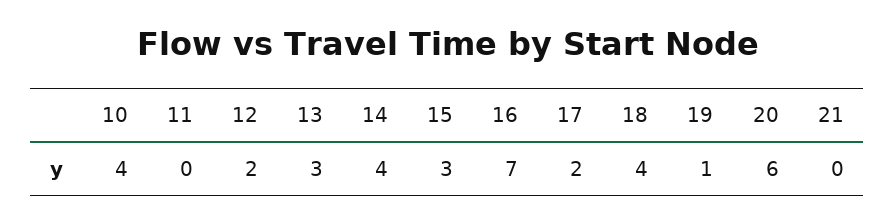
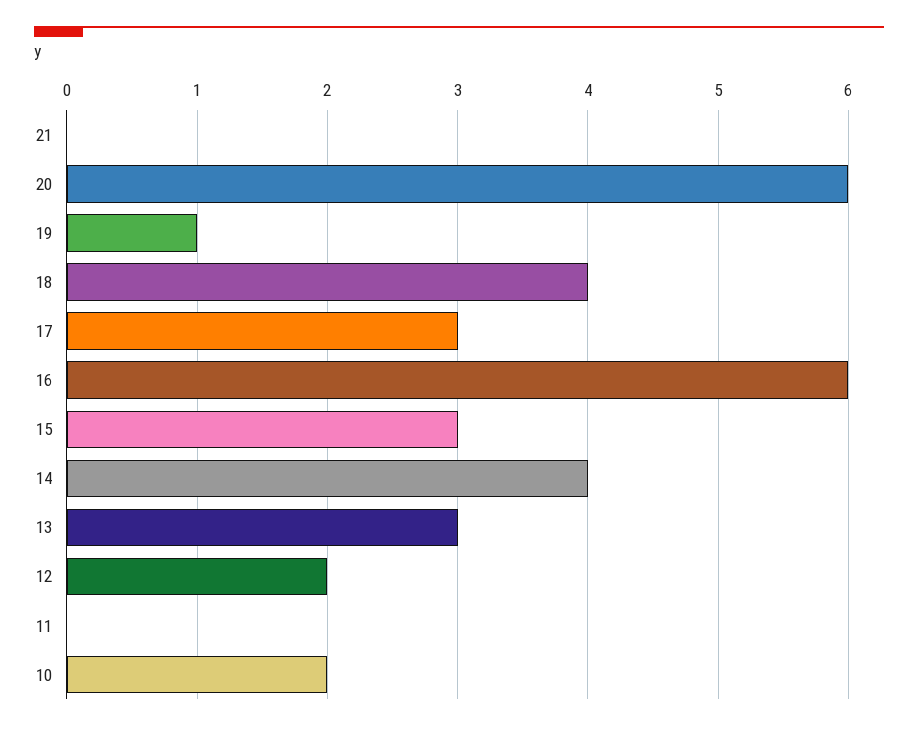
  {
-   "10": 4,
+   "10": 2,
    "11": 0,
    "12": 2,
    "13": 3,
    "14": 4,
    "15": 3,
-   "16": 7,
+   "16": 6,
-   "17": 2,
+   "17": 3,
    "18": 4,
    "19": 1,
    "20": 6,
    "21": 0
  }

